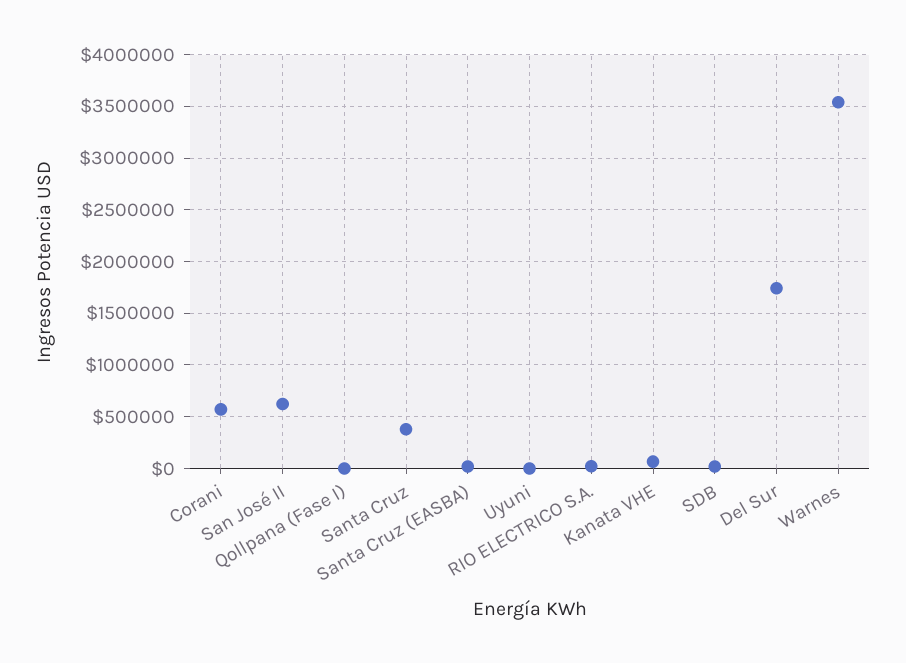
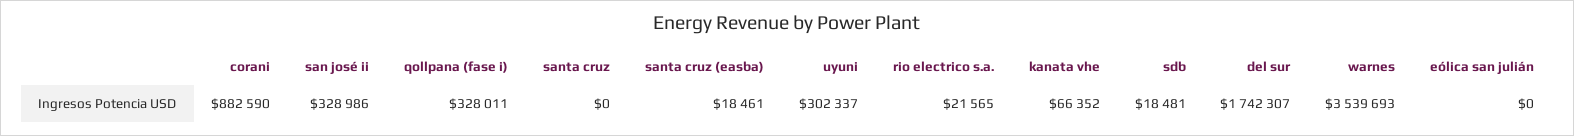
  {
-   "Corani": 600000,
+   "Corani": 882590,
-   "San José II": 600000,
+   "San José II": 328986,
-   "Qollpana (Fase I)": 0,
+   "Qollpana (Fase I)": 328011,
-   "Santa Cruz": 400000,
+   "Santa Cruz": 0,
    "Santa Cruz (EASBA)": 18461,
-   "Uyuni": 0,
+   "Uyuni": 302337,
    "RIO ELECTRICO S.A.": 21565,
    "Kanata VHE": 66352,
    "SDB": 18481,
    "Del Sur": 1742307,
-   "Warnes": 3539693
+   "Warnes": 3539693,
+   "eólica san julián": 0
  }

